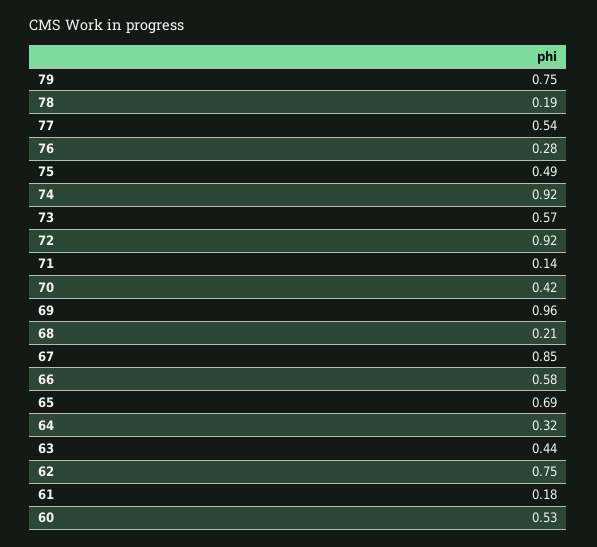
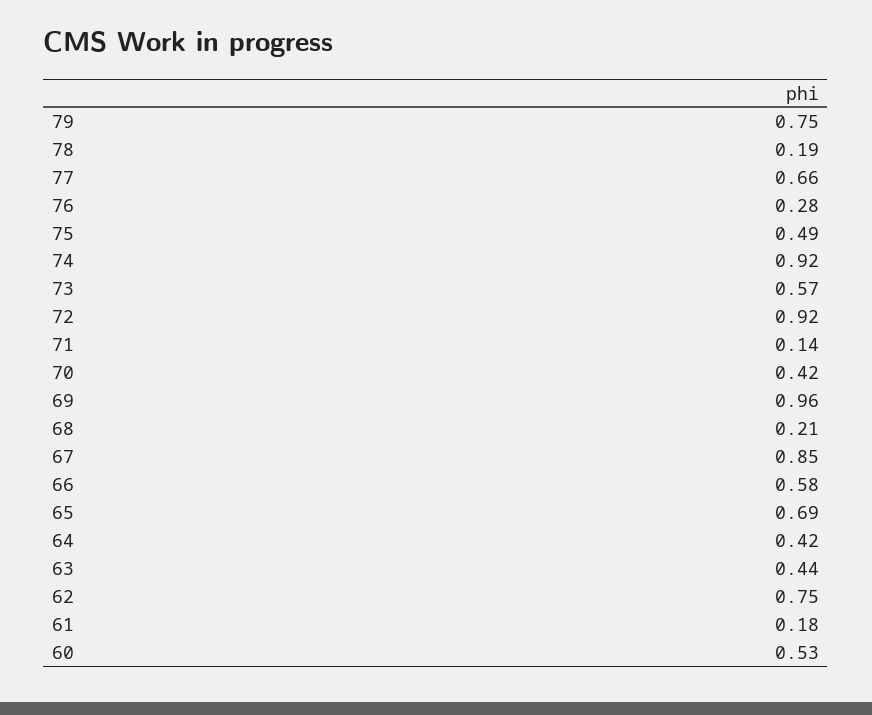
  {
    "79": 0.75,
    "78": 0.19,
-   "77": 0.54,
+   "77": 0.66,
    "76": 0.28,
    "75": 0.49,
    "74": 0.92,
    "73": 0.57,
    "72": 0.92,
    "71": 0.14,
    "70": 0.42,
    "69": 0.96,
    "68": 0.21,
    "67": 0.85,
    "66": 0.58,
    "65": 0.69,
-   "64": 0.32,
+   "64": 0.42,
    "63": 0.44,
    "62": 0.75,
    "61": 0.18,
    "60": 0.53
  }

